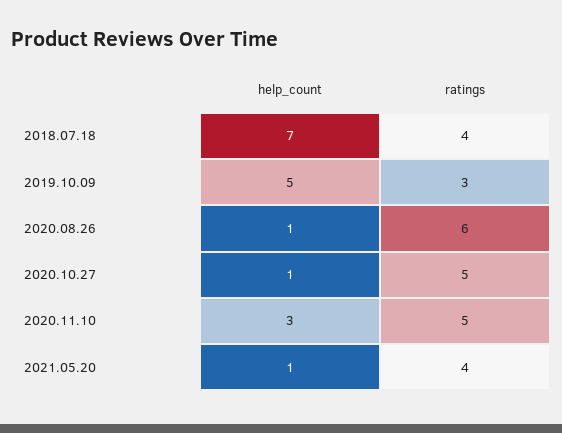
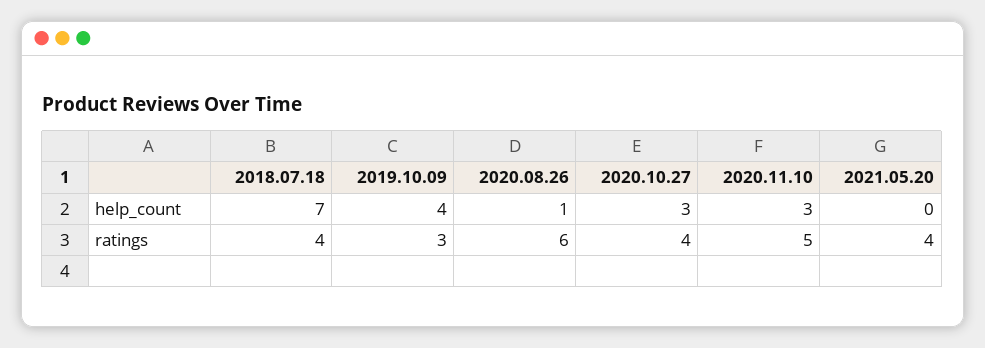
  {
    "help_count": {
      "2018.07.18": 7,
-     "2019.10.09": 5,
+     "2019.10.09": 4,
      "2020.08.26": 1,
-     "2020.10.27": 1,
+     "2020.10.27": 3,
      "2020.11.10": 3,
-     "2021.05.20": 1
+     "2021.05.20": 0
    },
    "ratings": {
      "2018.07.18": 4,
      "2019.10.09": 3,
      "2020.08.26": 6,
-     "2020.10.27": 5,
+     "2020.10.27": 4,
      "2020.11.10": 5,
      "2021.05.20": 4
    }
  }

